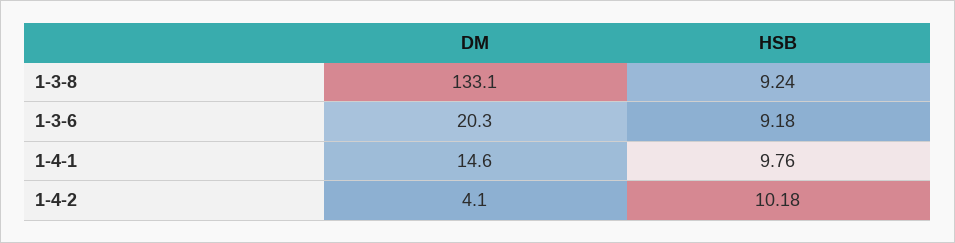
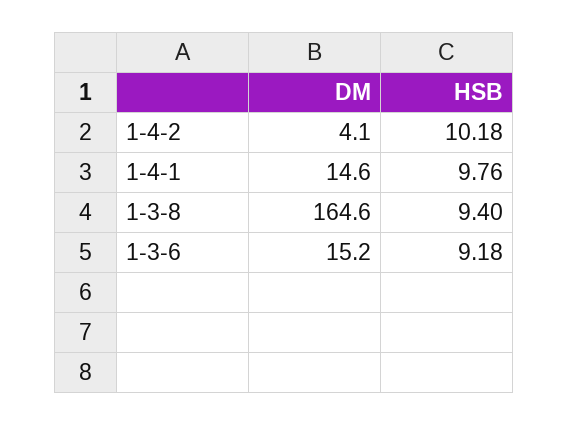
  {
    "DM": {
-     "1-3-8": 133.1,
+     "1-3-8": 164.6,
-     "1-3-6": 20.3,
+     "1-3-6": 15.2,
      "1-4-1": 14.6,
      "1-4-2": 4.1
    },
    "HSB": {
-     "1-3-8": 9.24,
+     "1-3-8": 9.4,
      "1-3-6": 9.18,
      "1-4-1": 9.76,
      "1-4-2": 10.18
    }
  }

